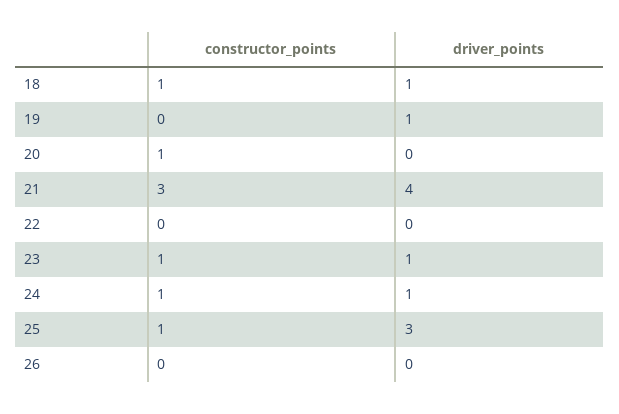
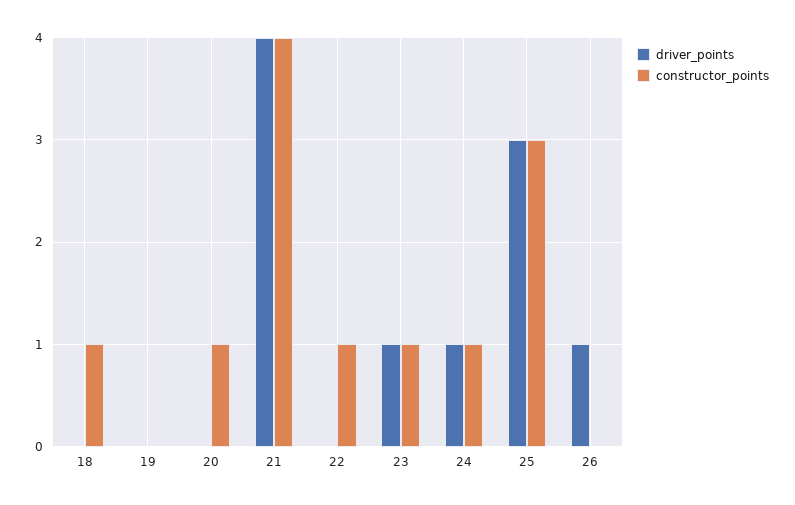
  {
    "constructor_points": {
      "18": 1,
      "19": 0,
      "20": 1,
-     "21": 3,
+     "21": 4,
-     "22": 0,
+     "22": 1,
      "23": 1,
      "24": 1,
-     "25": 1,
+     "25": 3,
      "26": 0
    },
    "driver_points": {
-     "18": 1,
+     "18": 0,
-     "19": 1,
+     "19": 0,
      "20": 0,
      "21": 4,
      "22": 0,
      "23": 1,
      "24": 1,
      "25": 3,
-     "26": 0
+     "26": 1
    }
  }

